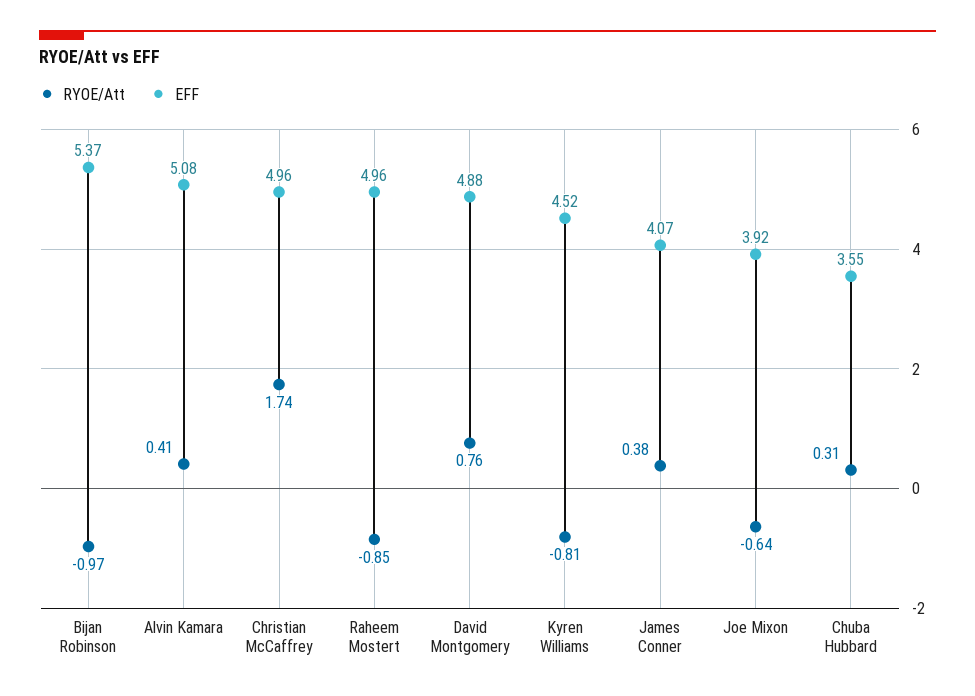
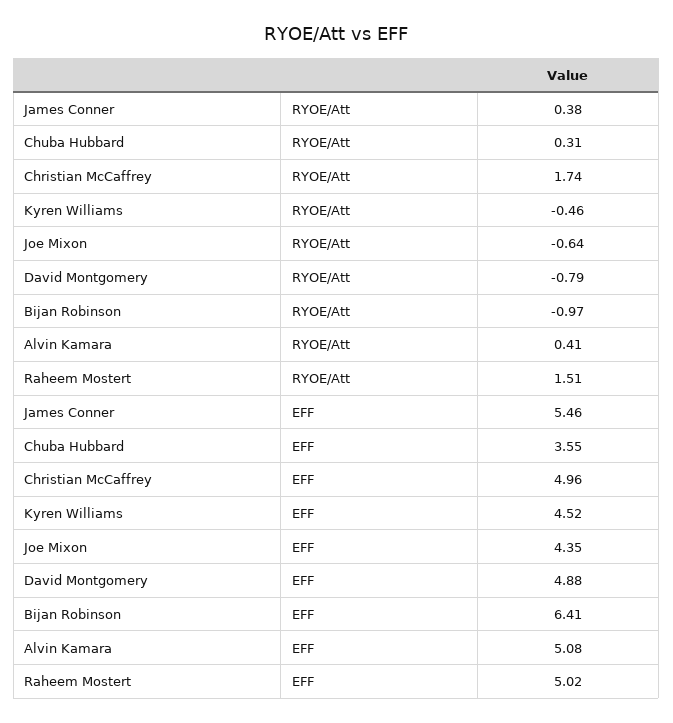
  {
    "RYOE/Att": {
      "Bijan Robinson": -0.97,
      "Alvin Kamara": 0.41,
      "Christian McCaffrey": 1.74,
-     "Raheem Mostert": -0.85,
+     "Raheem Mostert": 1.51,
-     "David Montgomery": 0.76,
+     "David Montgomery": -0.79,
-     "Kyren Williams": -0.81,
+     "Kyren Williams": -0.46,
      "James Conner": 0.38,
      "Joe Mixon": -0.64,
      "Chuba Hubbard": 0.31
    },
    "EFF": {
-     "Bijan Robinson": 5.37,
+     "Bijan Robinson": 6.41,
      "Alvin Kamara": 5.08,
      "Christian McCaffrey": 4.96,
-     "Raheem Mostert": 4.96,
+     "Raheem Mostert": 5.02,
      "David Montgomery": 4.88,
      "Kyren Williams": 4.52,
-     "James Conner": 4.07,
+     "James Conner": 5.46,
-     "Joe Mixon": 3.92,
+     "Joe Mixon": 4.35,
      "Chuba Hubbard": 3.55
    }
  }

